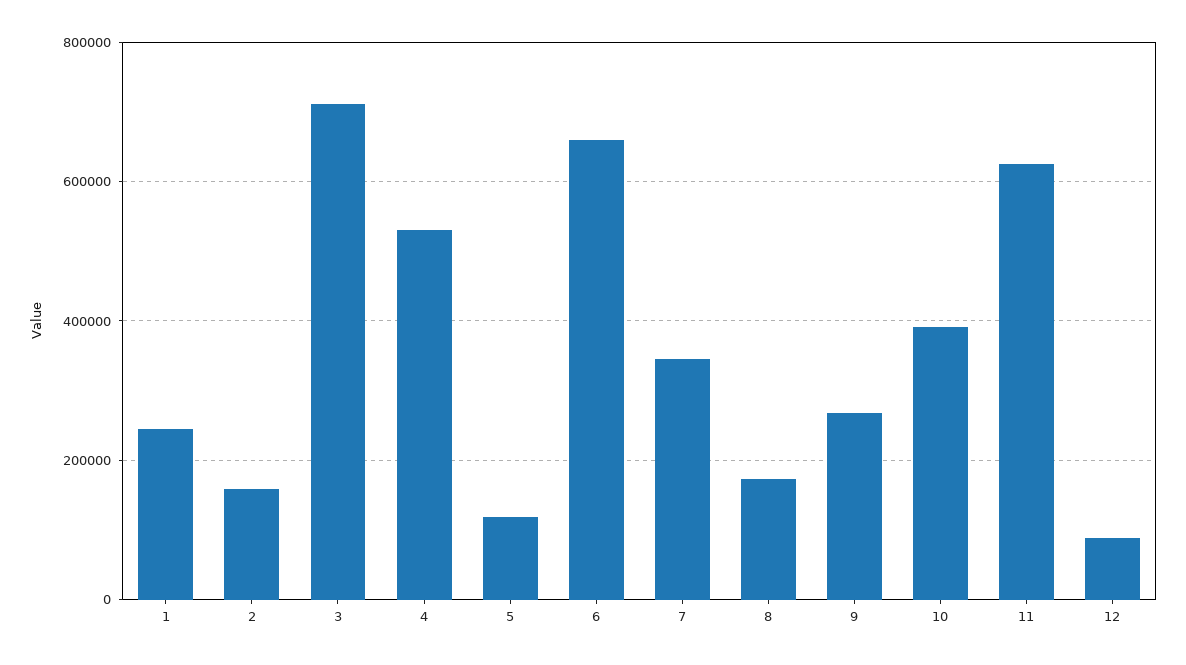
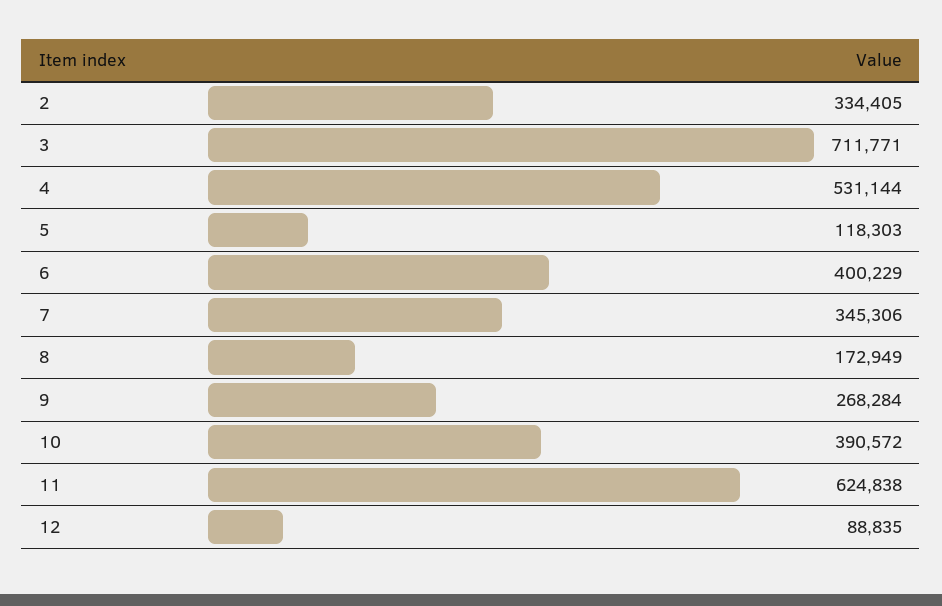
  {
-   "1": 240000,
-   "2": 160000,
+   "2": 334405,
    "3": 711771,
    "4": 531144,
    "5": 118303,
-   "6": 660000,
+   "6": 400229,
    "7": 345306,
    "8": 172949,
    "9": 268284,
    "10": 390572,
    "11": 624838,
    "12": 88835
  }

